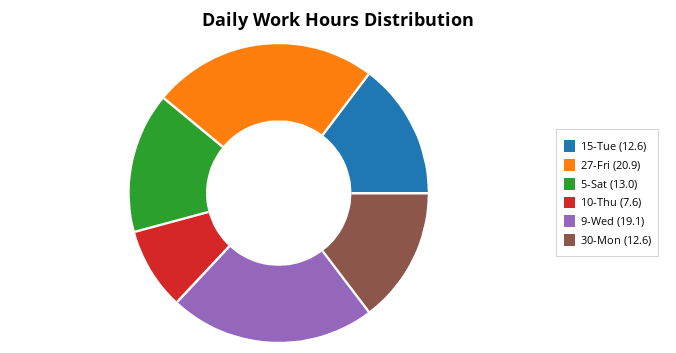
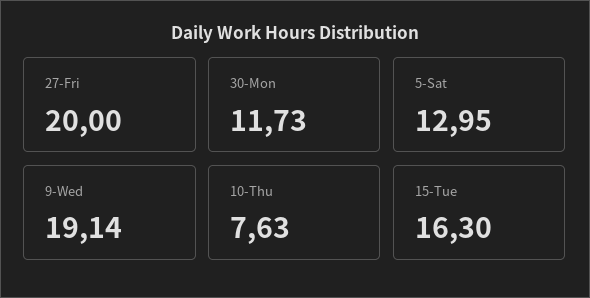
  {
-   "15-Tue": 12.6,
+   "15-Tue": 16.3,
-   "27-Fri": 20.9,
+   "27-Fri": 20,
    "5-Sat": 12.95,
    "10-Thu": 7.63,
    "9-Wed": 19.14,
-   "30-Mon": 12.6
+   "30-Mon": 11.73
  }

